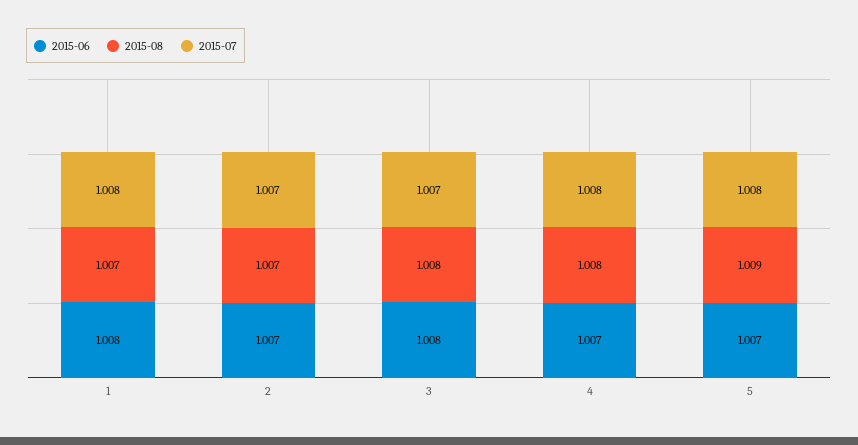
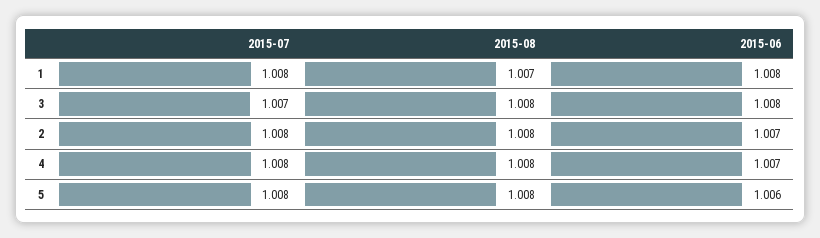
  {
    "2015-06": {
      "1": 1.008,
      "2": 1.007,
      "3": 1.008,
      "4": 1.007,
-     "5": 1.007
+     "5": 1.006
    },
    "2015-08": {
      "1": 1.007,
-     "2": 1.007,
+     "2": 1.008,
      "3": 1.008,
      "4": 1.008,
-     "5": 1.009
+     "5": 1.008
    },
    "2015-07": {
      "1": 1.008,
-     "2": 1.007,
+     "2": 1.008,
      "3": 1.007,
      "4": 1.008,
      "5": 1.008
    }
  }

